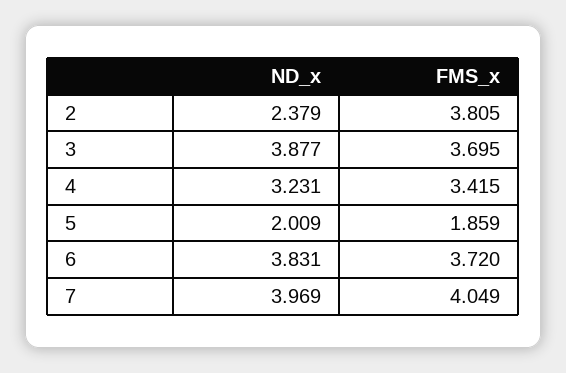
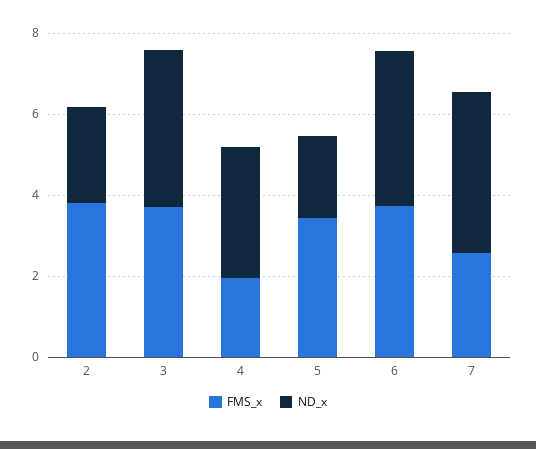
  {
    "ND_x": {
      "2": 2.379,
      "3": 3.877,
      "4": 3.231,
      "5": 2.009,
      "6": 3.831,
      "7": 3.969
    },
    "FMS_x": {
      "2": 3.805,
      "3": 3.695,
-     "4": 3.415,
+     "4": 2,
-     "5": 1.859,
+     "5": 3.5,
      "6": 3.72,
-     "7": 4.049
+     "7": 2.5
    }
  }

